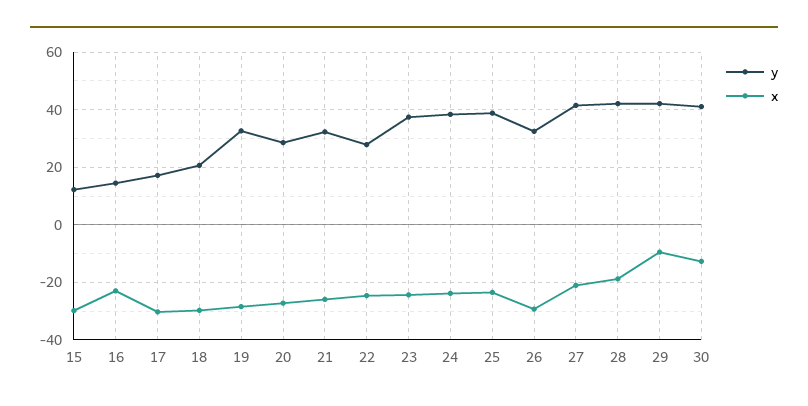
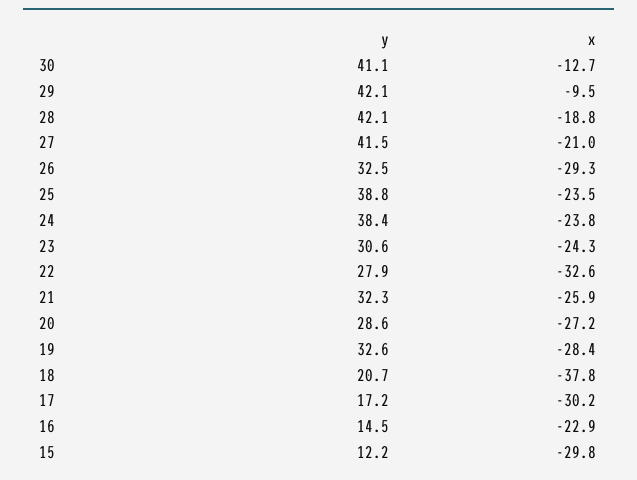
  {
    "y": {
      "15": 12.2,
      "16": 14.5,
      "17": 17.2,
      "18": 20.7,
      "19": 32.6,
      "20": 28.6,
      "21": 32.3,
      "22": 27.9,
-     "23": 37.5,
+     "23": 30.6,
      "24": 38.4,
      "25": 38.8,
      "26": 32.5,
      "27": 41.5,
      "28": 42.1,
      "29": 42.1,
      "30": 41.1
    },
    "x": {
      "15": -29.8,
      "16": -22.9,
      "17": -30.2,
-     "18": -30,
+     "18": -37.8,
      "19": -28.4,
      "20": -27.2,
      "21": -25.9,
-     "22": -25,
+     "22": -32.6,
      "23": -24.3,
      "24": -23.8,
      "25": -23.5,
      "26": -29.3,
      "27": -21,
      "28": -18.8,
      "29": -9.5,
      "30": -12.7
    }
  }

